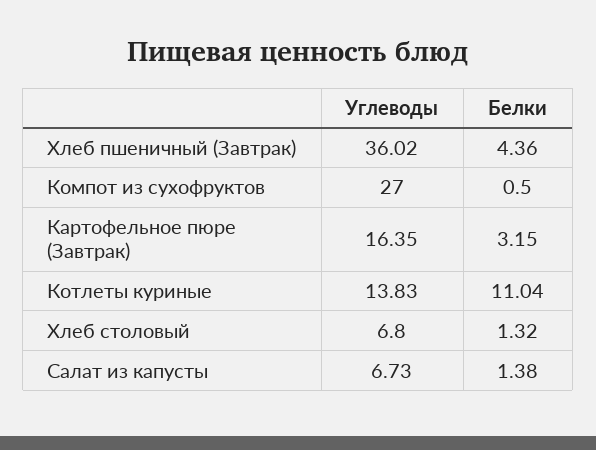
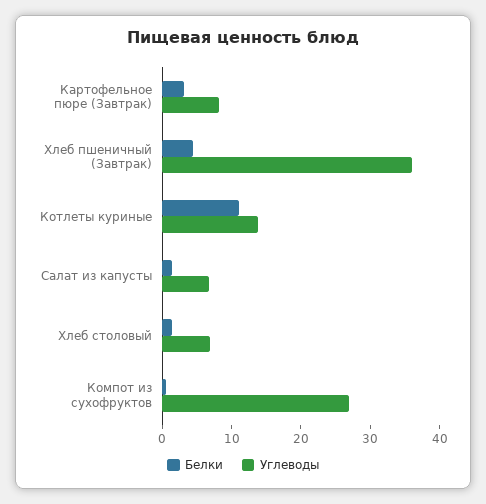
  {
    "Углеводы": {
      "Хлеб пшеничный (Завтрак)": 36.02,
      "Компот из сухофруктов": 27,
-     "Картофельное пюре (Завтрак)": 16.35,
+     "Картофельное пюре (Завтрак)": 8,
      "Котлеты куриные": 13.83,
      "Хлеб столовый": 6.8,
      "Салат из капусты": 6.73
    },
    "Белки": {
      "Хлеб пшеничный (Завтрак)": 4.36,
      "Компот из сухофруктов": 0.5,
      "Картофельное пюре (Завтрак)": 3.15,
      "Котлеты куриные": 11.04,
      "Хлеб столовый": 1.32,
      "Салат из капусты": 1.38
    }
  }

